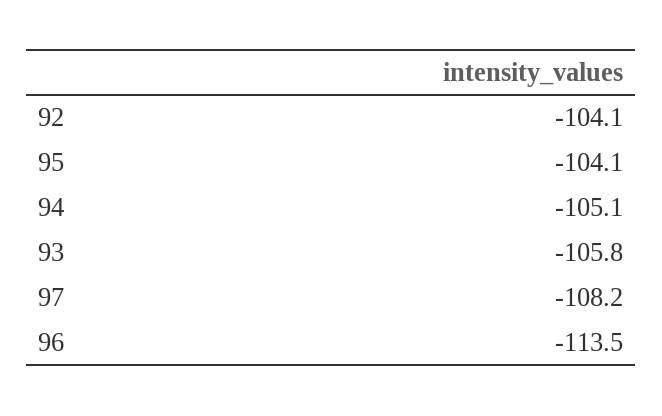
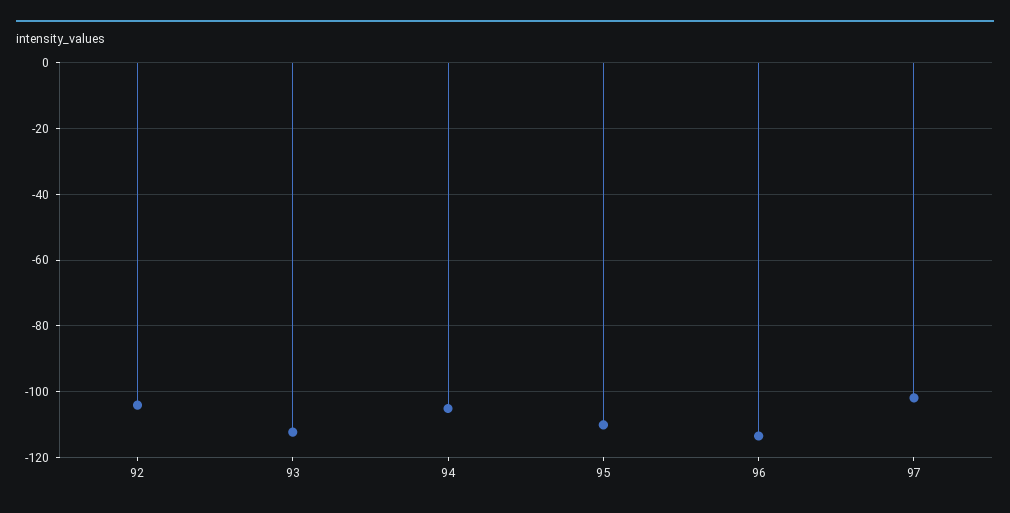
  {
    "92": -104.1,
-   "95": -104.1,
+   "95": -110,
    "94": -105.1,
-   "93": -105.8,
+   "93": -112,
-   "97": -108.2,
+   "97": -102,
    "96": -113.5
  }

